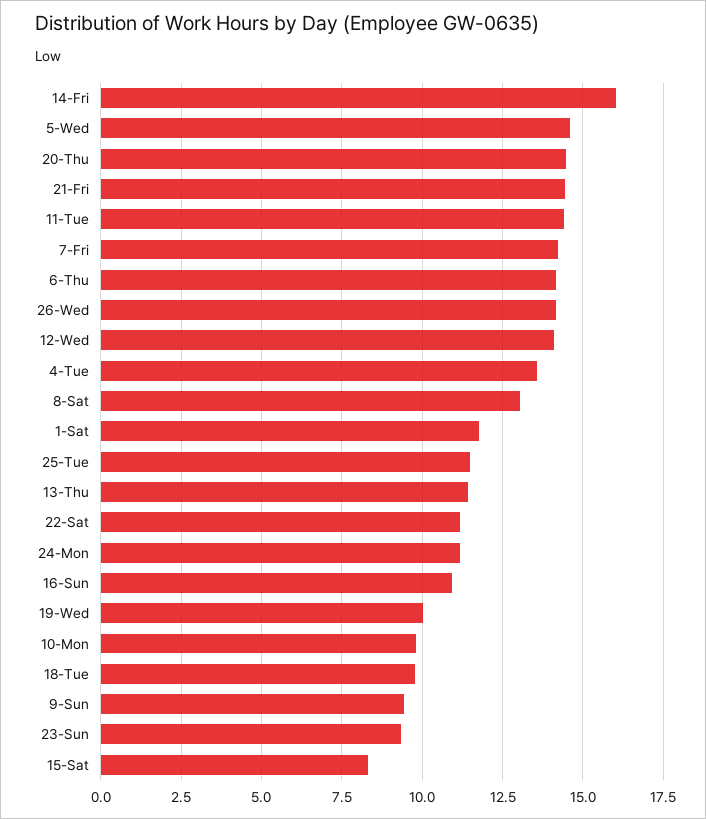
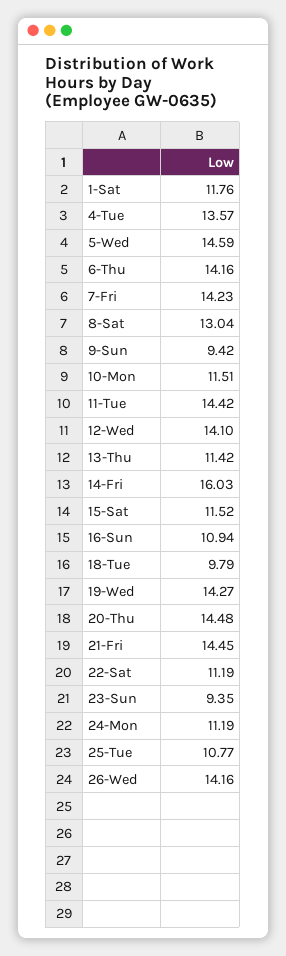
  {
    "14-Fri": 16.03,
    "5-Wed": 14.59,
    "20-Thu": 14.48,
    "21-Fri": 14.45,
    "11-Tue": 14.42,
    "7-Fri": 14.23,
    "6-Thu": 14.16,
    "26-Wed": 14.16,
    "12-Wed": 14.1,
    "4-Tue": 13.57,
    "8-Sat": 13.04,
    "1-Sat": 11.76,
-   "25-Tue": 11.5,
+   "25-Tue": 10.77,
    "13-Thu": 11.42,
    "22-Sat": 11.19,
    "24-Mon": 11.19,
    "16-Sun": 10.94,
-   "19-Wed": 10,
+   "19-Wed": 14.27,
-   "10-Mon": 9.75,
+   "10-Mon": 11.51,
    "18-Tue": 9.79,
    "9-Sun": 9.42,
    "23-Sun": 9.35,
-   "15-Sat": 8.25
+   "15-Sat": 11.52
  }

